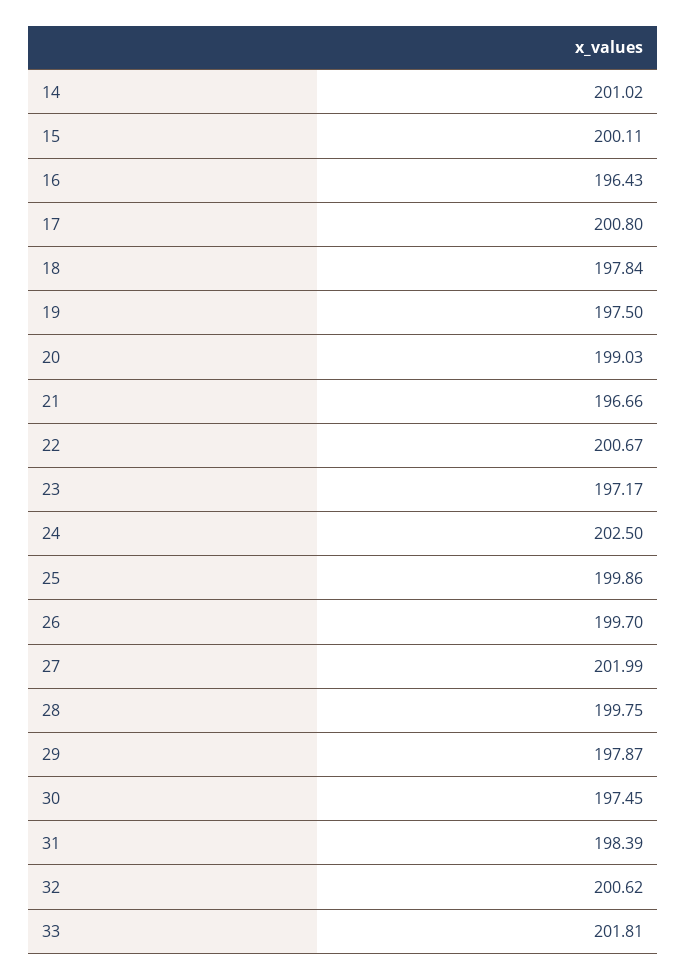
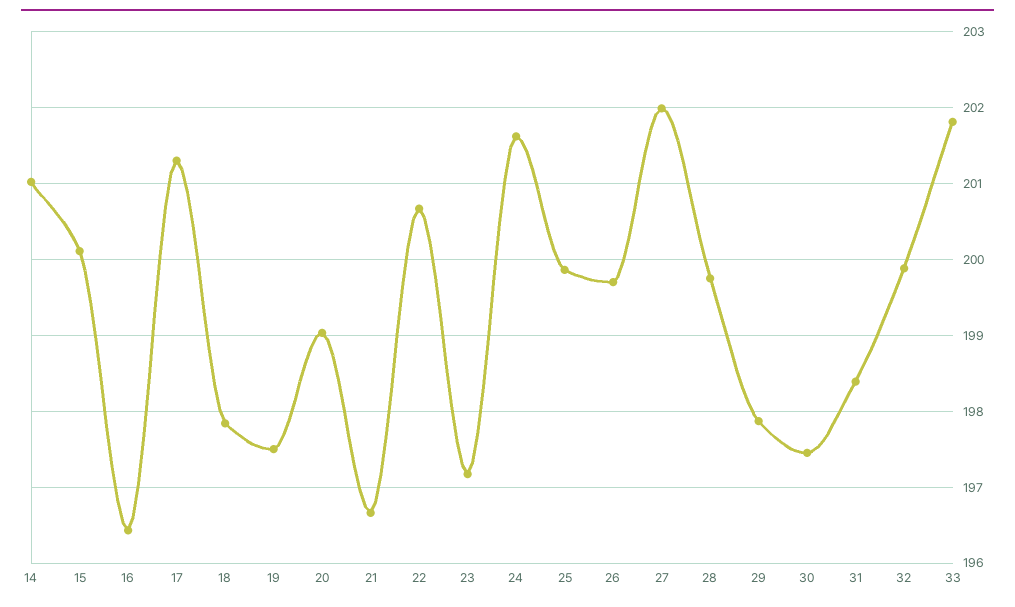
  {
    "14": 201.02,
    "15": 200.11,
    "16": 196.43,
-   "17": 200.8,
+   "17": 201.3,
    "18": 197.84,
    "19": 197.5,
    "20": 199.03,
    "21": 196.66,
    "22": 200.67,
    "23": 197.17,
-   "24": 202.5,
+   "24": 201.6,
    "25": 199.86,
    "26": 199.7,
    "27": 201.99,
    "28": 199.75,
    "29": 197.87,
    "30": 197.45,
    "31": 198.39,
-   "32": 200.62,
+   "32": 199.9,
    "33": 201.81
  }

